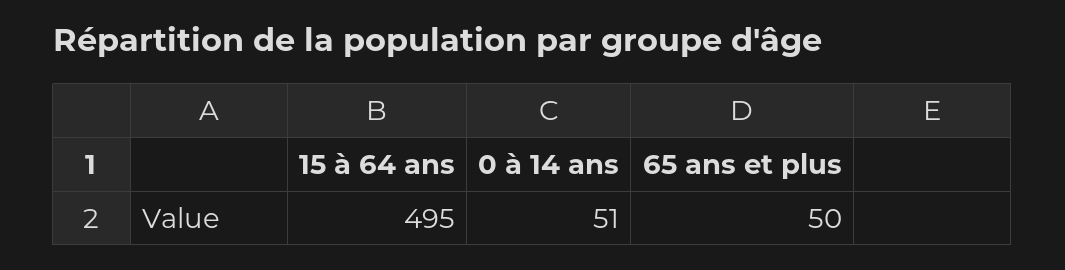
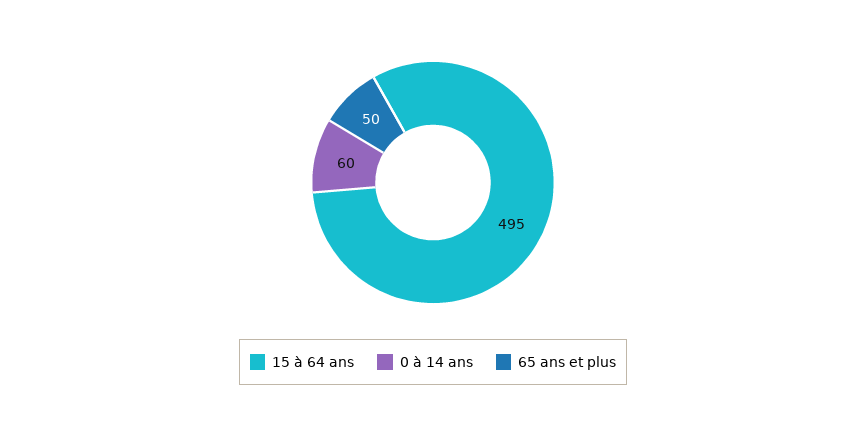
  {
    "15 à 64 ans": 495,
-   "0 à 14 ans": 51,
+   "0 à 14 ans": 60,
    "65 ans et plus": 50
  }

